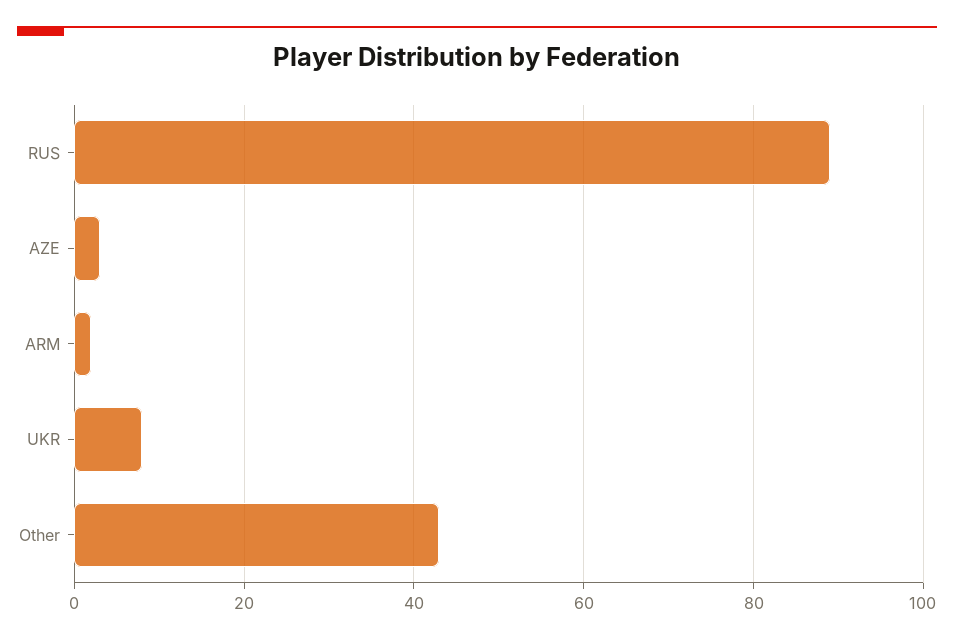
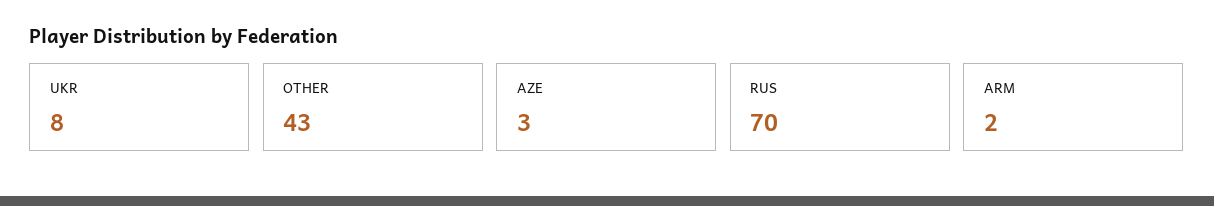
  {
-   "RUS": 90,
+   "RUS": 70,
    "AZE": 3,
    "ARM": 2,
    "UKR": 8,
    "Other": 43
  }

